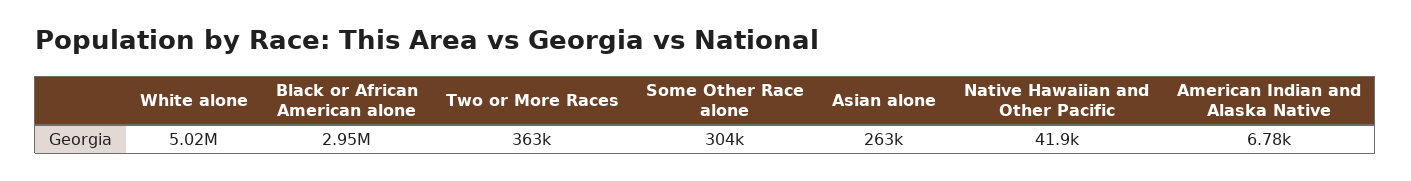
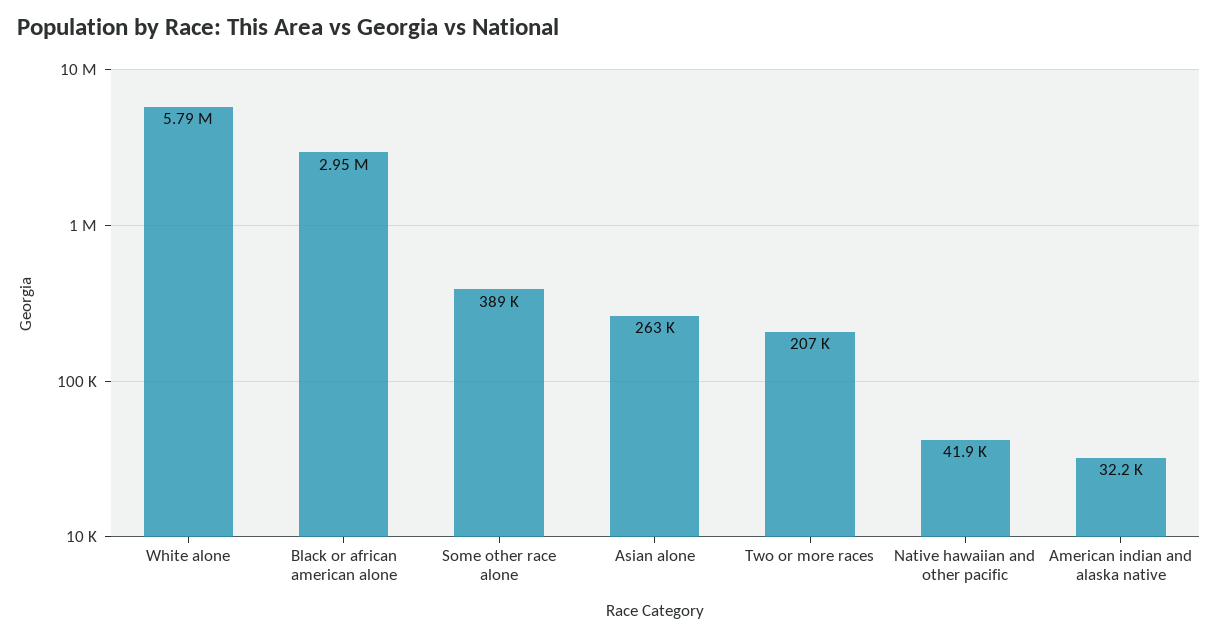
  {
-   "White alone": 5020000,
+   "White alone": 5790000,
    "Black or African American alone": 2950000,
-   "Two or More Races": 363000,
+   "Two or More Races": 207000,
-   "Some Other Race alone": 304000,
+   "Some Other Race alone": 389000,
    "Asian alone": 263000,
    "Native Hawaiian and Other Pacific": 41900,
-   "American Indian and Alaska Native": 6780
+   "American Indian and Alaska Native": 32200
  }

